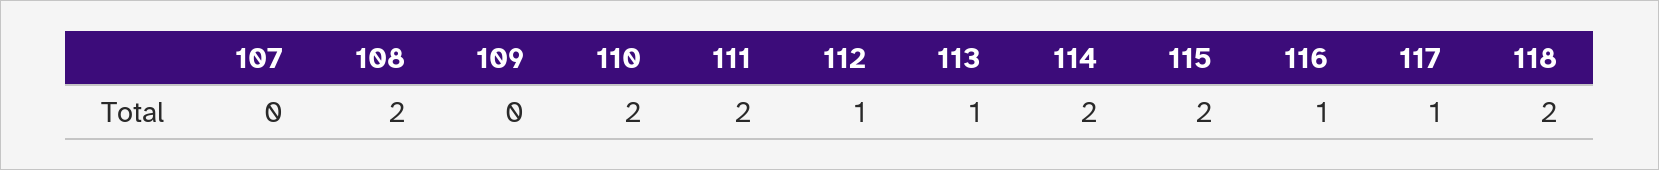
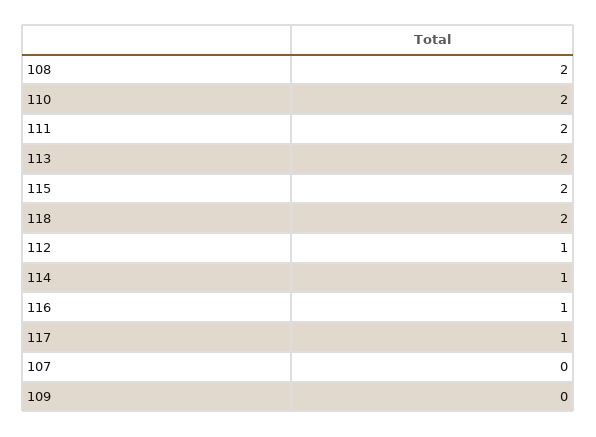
  {
    "107": 0,
    "108": 2,
    "109": 0,
    "110": 2,
    "111": 2,
    "112": 1,
-   "113": 1,
+   "113": 2,
-   "114": 2,
+   "114": 1,
    "115": 2,
    "116": 1,
    "117": 1,
    "118": 2
  }

